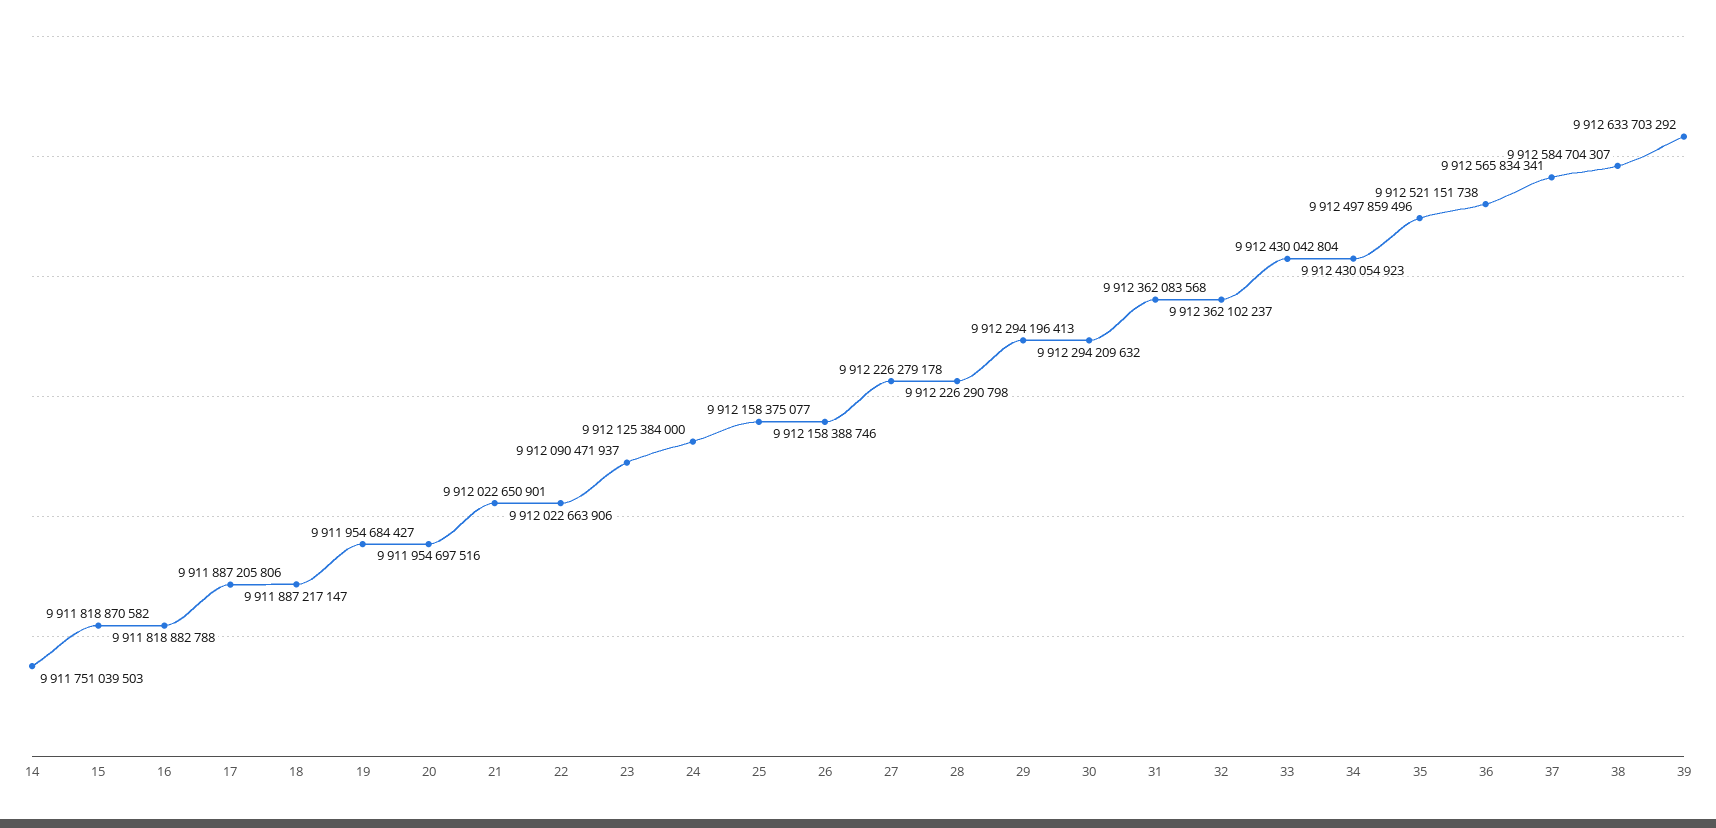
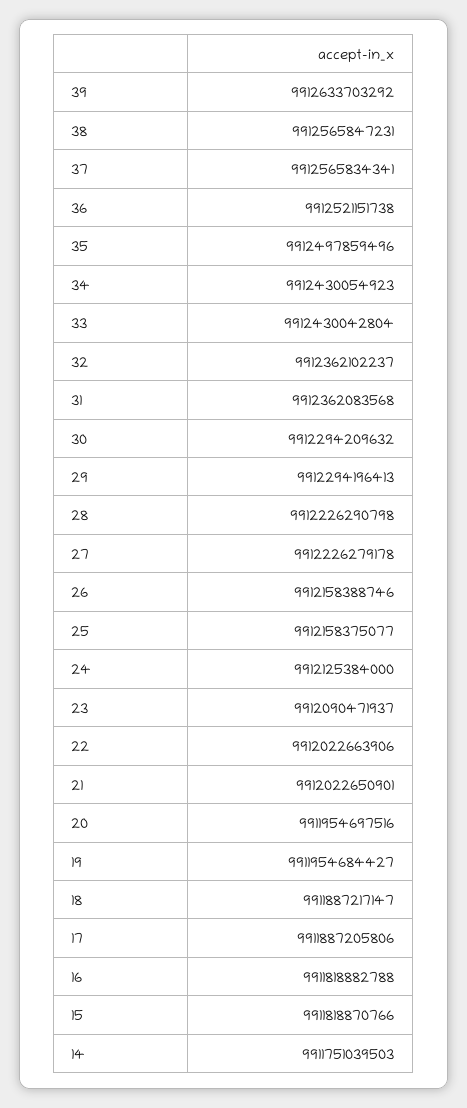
  {
    "14": 9911751039503,
-   "15": 9911818870582,
+   "15": 9911818870766,
    "16": 9911818882788,
    "17": 9911887205806,
    "18": 9911887217147,
    "19": 9911954684427,
    "20": 9911954697516,
    "21": 9912022650901,
    "22": 9912022663906,
    "23": 9912090471937,
    "24": 9912125384000,
    "25": 9912158375077,
    "26": 9912158388746,
    "27": 9912226279178,
    "28": 9912226290798,
    "29": 9912294196413,
    "30": 9912294209632,
    "31": 9912362083568,
    "32": 9912362102237,
    "33": 9912430042804,
    "34": 9912430054923,
    "35": 9912497859496,
    "36": 9912521151738,
    "37": 9912565834341,
-   "38": 9912584704307,
+   "38": 9912565847231,
    "39": 9912633703292
  }

